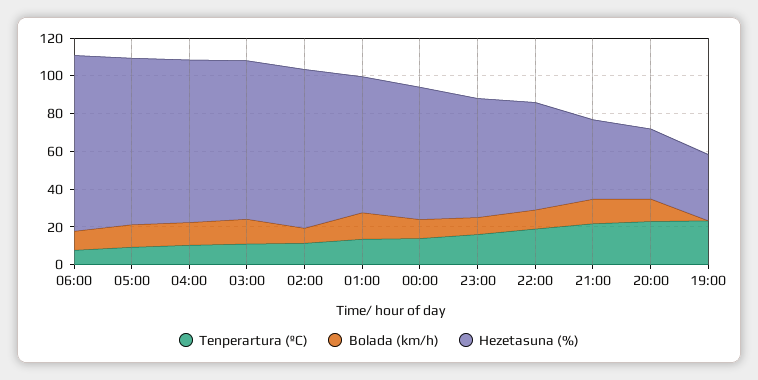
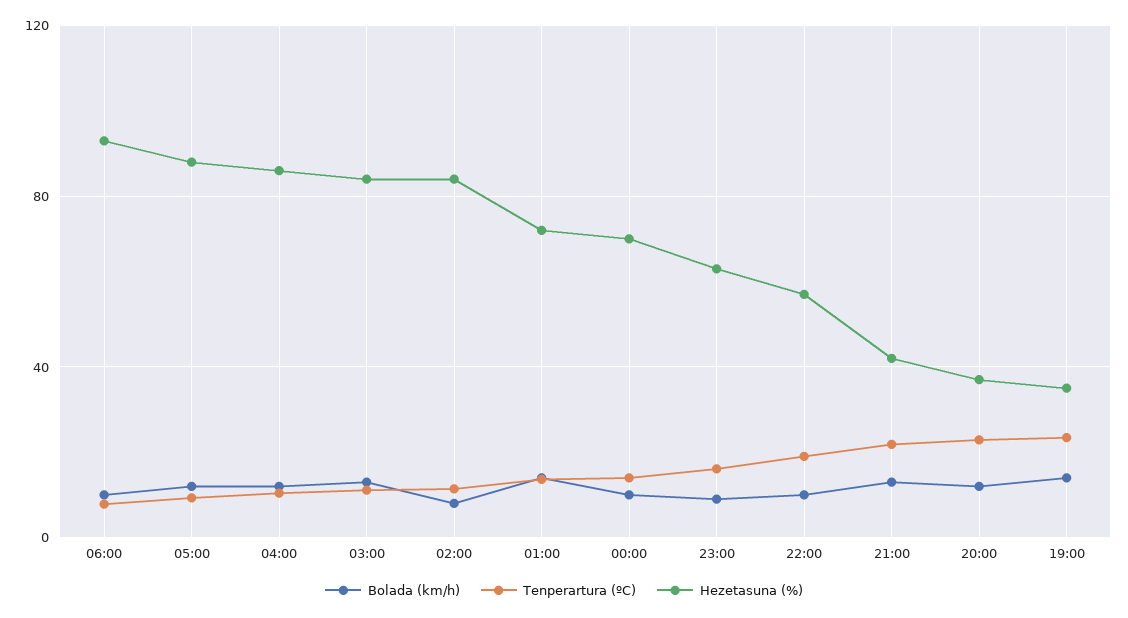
  {
    "Tenperartura (ºC)": {
      "06:00": 10,
      "05:00": 10,
      "04:00": 10,
      "03:00": 10,
      "02:00": 10,
      "01:00": 15,
      "00:00": 15,
      "23:00": 15,
      "22:00": 20,
      "21:00": 20,
      "20:00": 25,
      "19:00": 25
    },
    "Bolada (km/h)": {
      "06:00": 10,
      "05:00": 10,
      "04:00": 10,
      "03:00": 15,
      "02:00": 10,
      "01:00": 15,
      "00:00": 10,
      "23:00": 10,
      "22:00": 10,
      "21:00": 15,
      "20:00": 10,
-     "19:00": 0
+     "19:00": 15
    },
    "Hezetasuna (%)": {
      "06:00": 95,
      "05:00": 90,
      "04:00": 85,
      "03:00": 85,
      "02:00": 85,
      "01:00": 70,
      "00:00": 70,
      "23:00": 65,
      "22:00": 55,
      "21:00": 40,
      "20:00": 35,
      "19:00": 35
    }
  }

